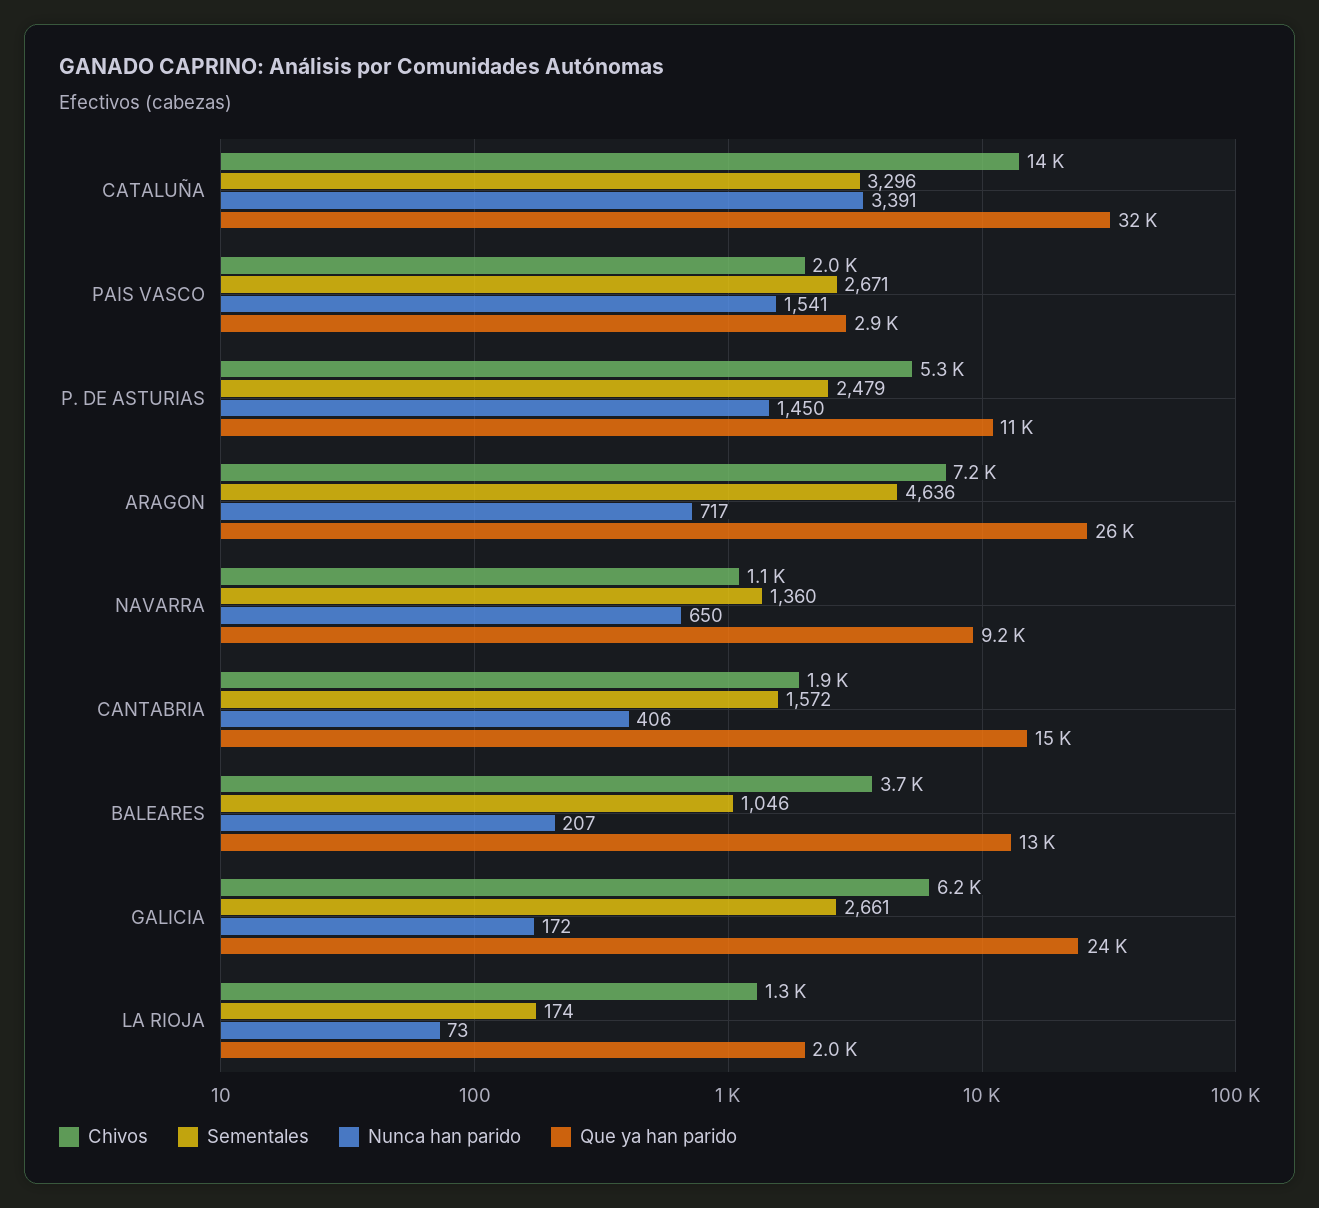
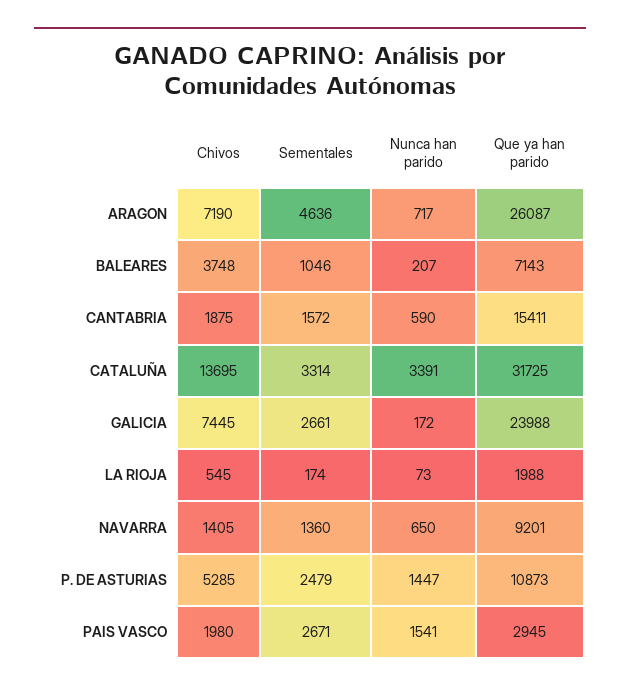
  {
    "Chivos": {
      "CATALUÑA": 13695,
      "PAIS VASCO": 1980,
      "P. DE ASTURIAS": 5285,
      "ARAGON": 7190,
-     "NAVARRA": 1100,
+     "NAVARRA": 1405,
      "CANTABRIA": 1875,
      "BALEARES": 3748,
-     "GALICIA": 6200,
+     "GALICIA": 7445,
-     "LA RIOJA": 1300
+     "LA RIOJA": 545
    },
    "Sementales": {
-     "CATALUÑA": 3296,
+     "CATALUÑA": 3314,
      "PAIS VASCO": 2671,
      "P. DE ASTURIAS": 2479,
      "ARAGON": 4636,
      "NAVARRA": 1360,
      "CANTABRIA": 1572,
      "BALEARES": 1046,
      "GALICIA": 2661,
      "LA RIOJA": 174
    },
    "Nunca han parido": {
      "CATALUÑA": 3391,
      "PAIS VASCO": 1541,
-     "P. DE ASTURIAS": 1450,
+     "P. DE ASTURIAS": 1447,
      "ARAGON": 717,
      "NAVARRA": 650,
-     "CANTABRIA": 406,
+     "CANTABRIA": 590,
      "BALEARES": 207,
      "GALICIA": 172,
      "LA RIOJA": 73
    },
    "Que ya han parido": {
      "CATALUÑA": 31725,
      "PAIS VASCO": 2945,
      "P. DE ASTURIAS": 10873,
      "ARAGON": 26087,
      "NAVARRA": 9201,
      "CANTABRIA": 15411,
-     "BALEARES": 13000,
+     "BALEARES": 7143,
      "GALICIA": 23988,
      "LA RIOJA": 1988
    }
  }

